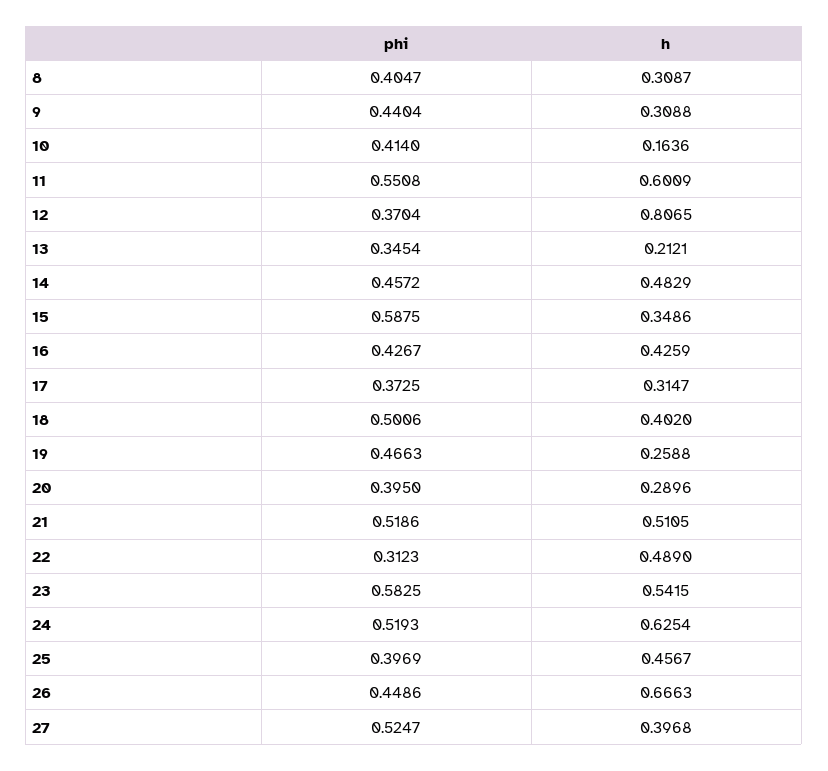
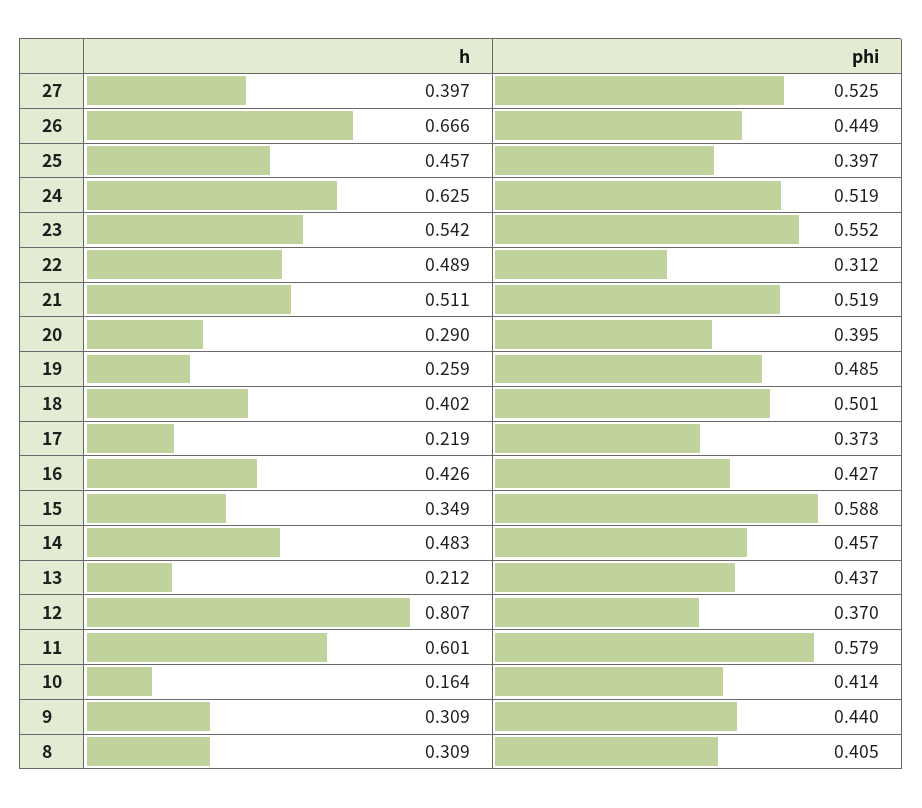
  {
    "phi": {
      "8": 0.4047,
      "9": 0.4404,
      "10": 0.414,
-     "11": 0.5508,
+     "11": 0.579,
      "12": 0.3704,
-     "13": 0.3454,
+     "13": 0.437,
      "14": 0.4572,
      "15": 0.5875,
      "16": 0.4267,
      "17": 0.3725,
      "18": 0.5006,
-     "19": 0.4663,
+     "19": 0.485,
      "20": 0.395,
      "21": 0.5186,
      "22": 0.3123,
-     "23": 0.5825,
+     "23": 0.552,
      "24": 0.5193,
      "25": 0.3969,
      "26": 0.4486,
      "27": 0.5247
    },
    "h": {
      "8": 0.3087,
      "9": 0.3088,
      "10": 0.1636,
      "11": 0.6009,
      "12": 0.8065,
      "13": 0.2121,
      "14": 0.4829,
      "15": 0.3486,
      "16": 0.4259,
-     "17": 0.3147,
+     "17": 0.219,
      "18": 0.402,
      "19": 0.2588,
      "20": 0.2896,
      "21": 0.5105,
      "22": 0.489,
      "23": 0.5415,
      "24": 0.6254,
      "25": 0.4567,
      "26": 0.6663,
      "27": 0.3968
    }
  }

